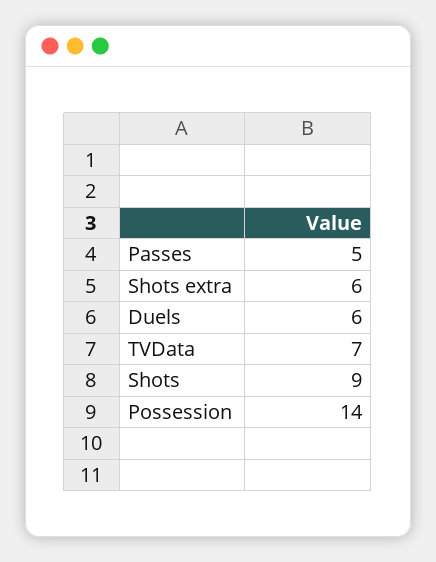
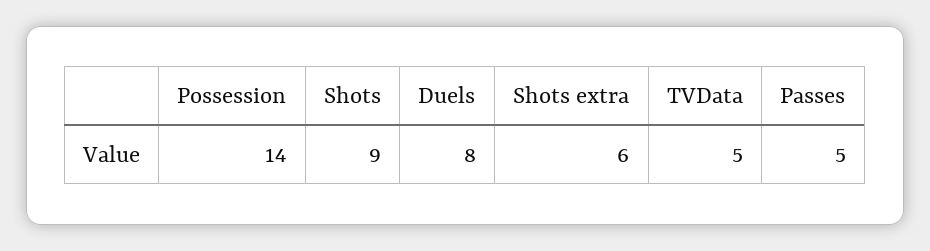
  {
    "Passes": 5,
    "Shots extra": 6,
-   "Duels": 6,
+   "Duels": 8,
-   "TVData": 7,
+   "TVData": 5,
    "Shots": 9,
    "Possession": 14
  }

